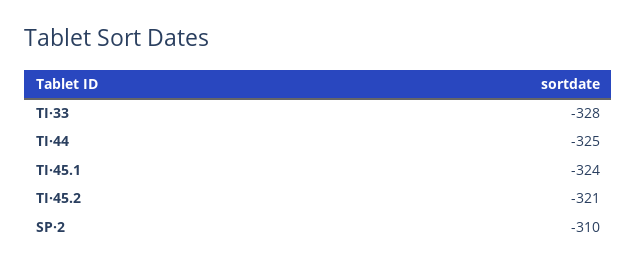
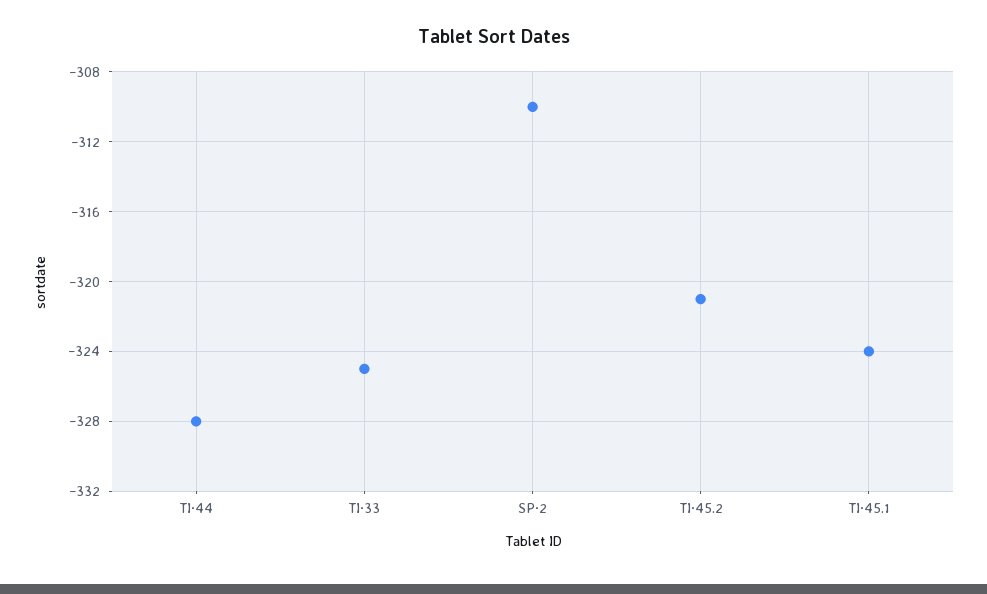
  {
-   "TI·33": -328,
+   "TI·33": -325,
-   "TI·44": -325,
+   "TI·44": -328,
    "TI·45.1": -324,
    "TI·45.2": -321,
    "SP·2": -310
  }

